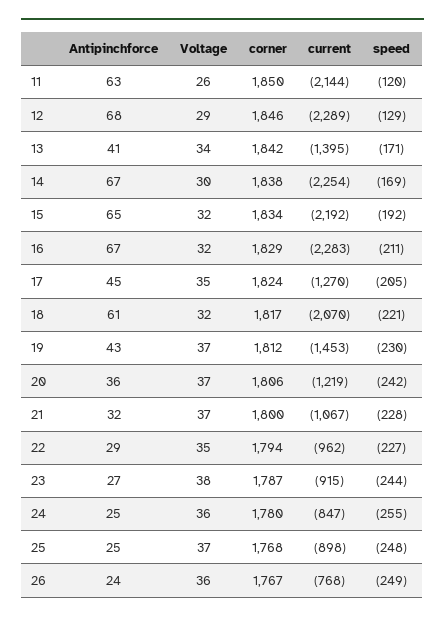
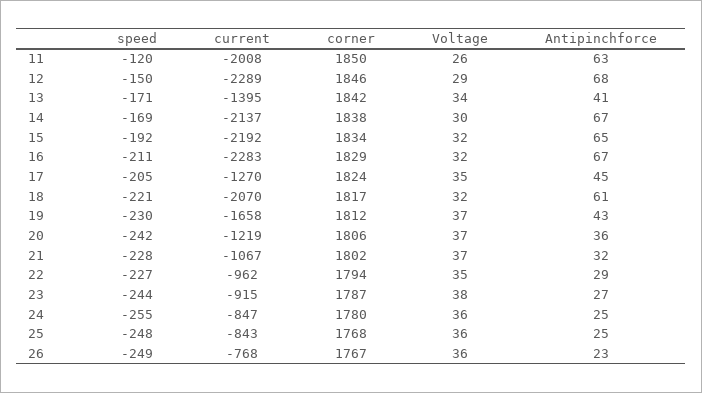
  {
    "Antipinchforce": {
      "11": 63,
      "12": 68,
      "13": 41,
      "14": 67,
      "15": 65,
      "16": 67,
      "17": 45,
      "18": 61,
      "19": 43,
      "20": 36,
      "21": 32,
      "22": 29,
      "23": 27,
      "24": 25,
      "25": 25,
-     "26": 24
+     "26": 23
    },
    "Voltage": {
      "11": 26,
      "12": 29,
      "13": 34,
      "14": 30,
      "15": 32,
      "16": 32,
      "17": 35,
      "18": 32,
      "19": 37,
      "20": 37,
      "21": 37,
      "22": 35,
      "23": 38,
      "24": 36,
-     "25": 37,
+     "25": 36,
      "26": 36
    },
    "corner": {
      "11": 1850,
      "12": 1846,
      "13": 1842,
      "14": 1838,
      "15": 1834,
      "16": 1829,
      "17": 1824,
      "18": 1817,
      "19": 1812,
      "20": 1806,
-     "21": 1800,
+     "21": 1802,
      "22": 1794,
      "23": 1787,
      "24": 1780,
      "25": 1768,
      "26": 1767
    },
    "current": {
-     "11": -2144,
+     "11": -2008,
      "12": -2289,
      "13": -1395,
-     "14": -2254,
+     "14": -2137,
      "15": -2192,
      "16": -2283,
      "17": -1270,
      "18": -2070,
-     "19": -1453,
+     "19": -1658,
      "20": -1219,
      "21": -1067,
      "22": -962,
      "23": -915,
      "24": -847,
-     "25": -898,
+     "25": -843,
      "26": -768
    },
    "speed": {
      "11": -120,
-     "12": -129,
+     "12": -150,
      "13": -171,
      "14": -169,
      "15": -192,
      "16": -211,
      "17": -205,
      "18": -221,
      "19": -230,
      "20": -242,
      "21": -228,
      "22": -227,
      "23": -244,
      "24": -255,
      "25": -248,
      "26": -249
    }
  }

